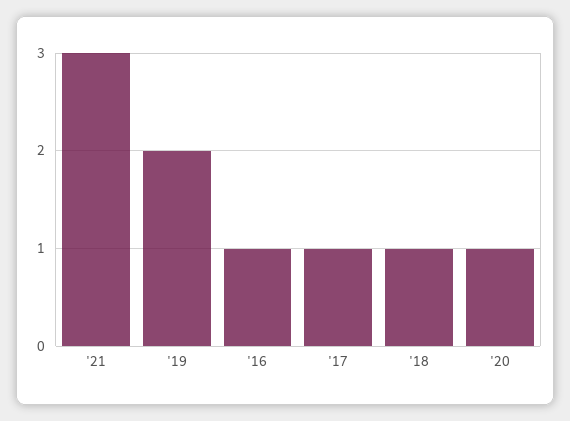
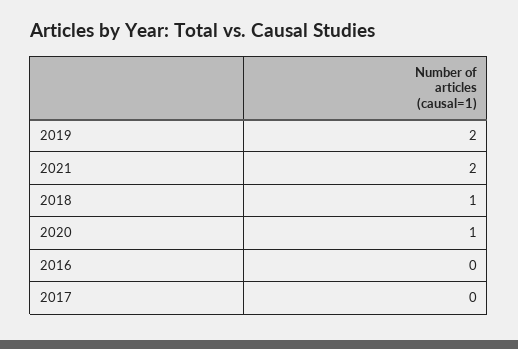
  {
-   "'21": 3,
+   "'21": 2,
    "'19": 2,
-   "'16": 1,
+   "'16": 0,
-   "'17": 1,
+   "'17": 0,
    "'18": 1,
    "'20": 1
  }

